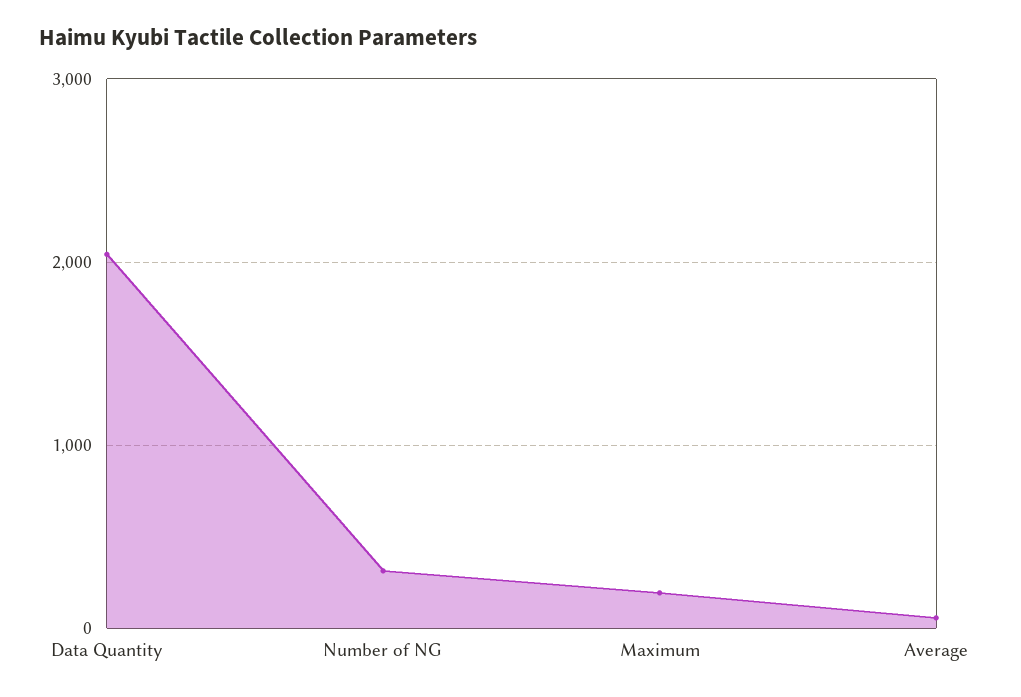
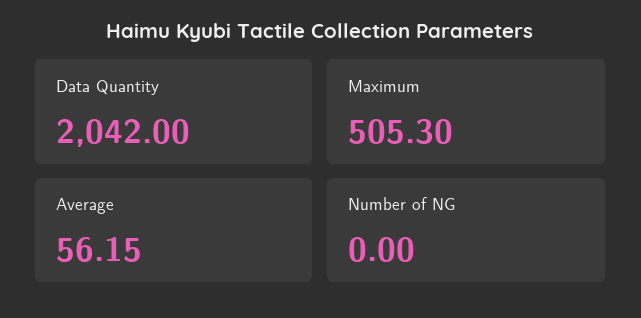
  {
    "Data Quantity": 2042,
-   "Number of NG": 300,
+   "Number of NG": 0,
-   "Maximum": 200,
+   "Maximum": 505.3,
    "Average": 56.15
  }

